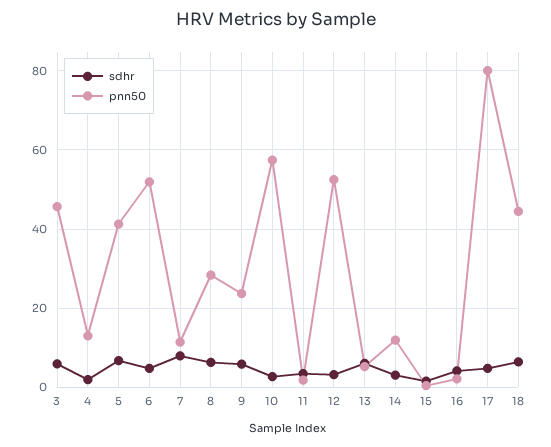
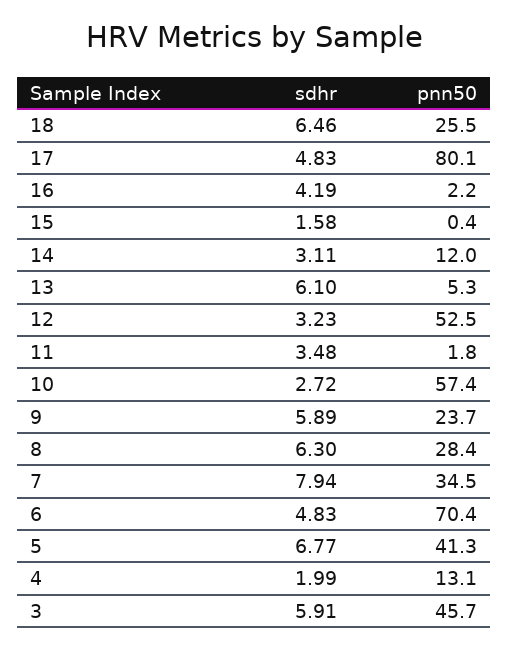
  {
    "sdhr": {
      "3": 5.91,
      "4": 1.99,
      "5": 6.77,
      "6": 4.83,
      "7": 7.94,
      "8": 6.3,
      "9": 5.89,
      "10": 2.72,
      "11": 3.48,
      "12": 3.23,
      "13": 6.1,
      "14": 3.11,
      "15": 1.58,
      "16": 4.19,
      "17": 4.83,
      "18": 6.46
    },
    "pnn50": {
      "3": 45.7,
      "4": 13.1,
      "5": 41.3,
-     "6": 52,
+     "6": 70.4,
-     "7": 12,
+     "7": 34.5,
      "8": 28.4,
      "9": 23.7,
      "10": 57.4,
      "11": 1.8,
      "12": 52.5,
      "13": 5.3,
      "14": 12,
      "15": 0.4,
      "16": 2.2,
      "17": 80.1,
-     "18": 44
+     "18": 25.5
    }
  }

